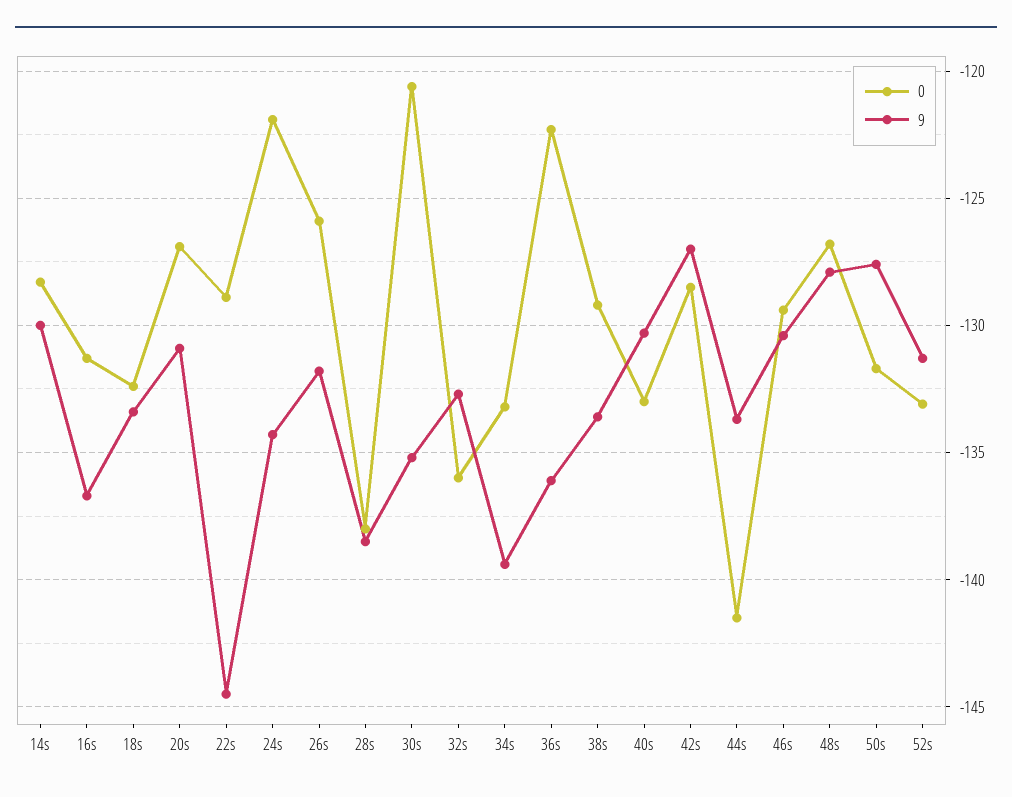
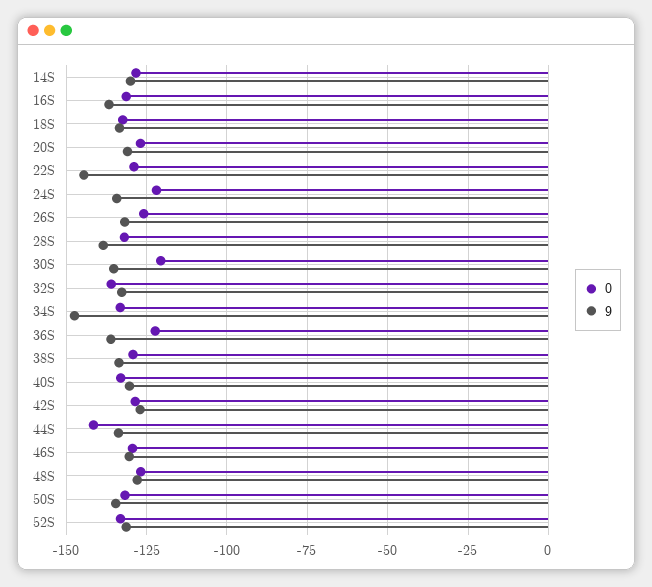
  {
    "0": {
      "14s": -128.5,
      "16s": -131.5,
      "18s": -132.5,
      "20s": -127,
      "22s": -129,
      "24s": -122,
      "26s": -126,
-     "28s": -138,
+     "28s": -132.5,
      "30s": -120.5,
      "32s": -136,
      "34s": -133,
      "36s": -122.5,
      "38s": -129,
      "40s": -133,
      "42s": -128.5,
      "44s": -141.5,
      "46s": -129.5,
      "48s": -127,
      "50s": -131.5,
      "52s": -133
    },
    "9": {
      "14s": -130,
      "16s": -136.5,
      "18s": -133.5,
      "20s": -131,
      "22s": -144.5,
      "24s": -134.5,
      "26s": -132,
      "28s": -138.5,
      "30s": -135,
      "32s": -132.5,
-     "34s": -139.5,
+     "34s": -147.5,
      "36s": -136,
      "38s": -133.5,
      "40s": -130.5,
      "42s": -127,
      "44s": -133.5,
      "46s": -130.5,
      "48s": -128,
-     "50s": -127.5,
+     "50s": -135,
      "52s": -131.5
    }
  }

